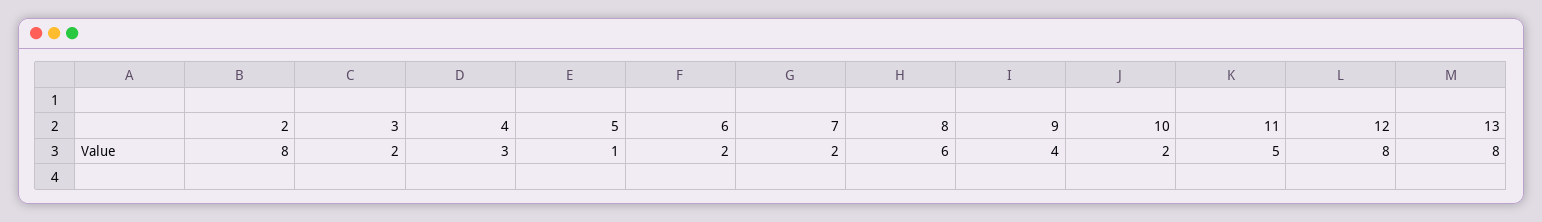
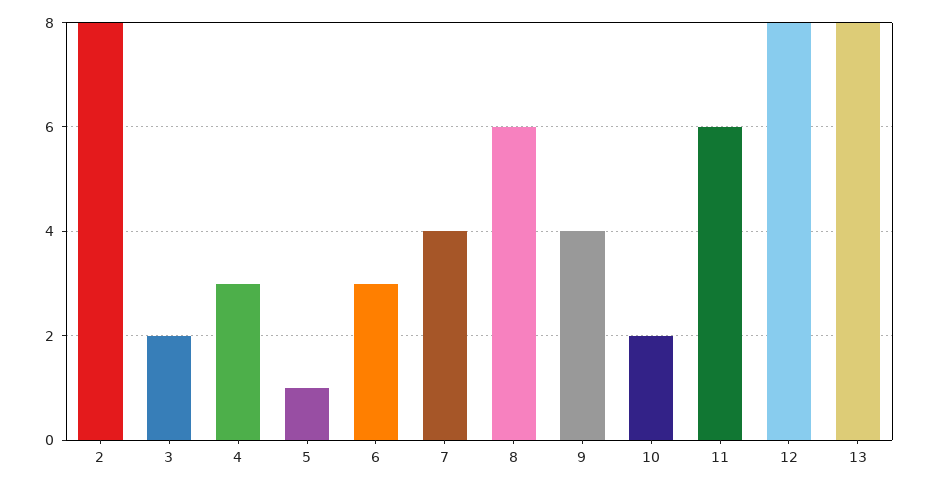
  {
    "2": 8,
    "3": 2,
    "4": 3,
    "5": 1,
-   "6": 2,
+   "6": 3,
-   "7": 2,
+   "7": 4,
    "8": 6,
    "9": 4,
    "10": 2,
-   "11": 5,
+   "11": 6,
    "12": 8,
    "13": 8
  }

